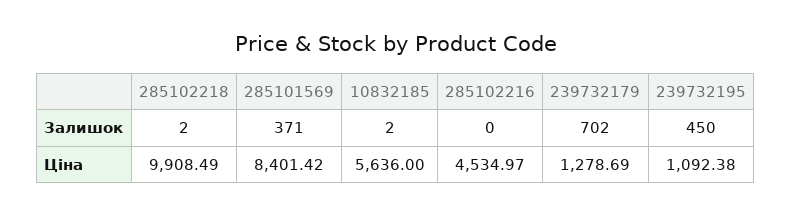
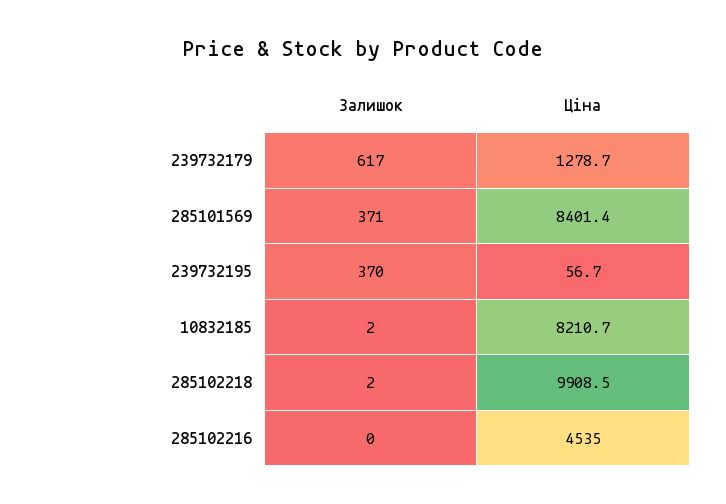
  {
    "285102218": {
      "Залишок": 2,
      "Ціна": 9908.49
    },
    "285101569": {
      "Залишок": 371,
      "Ціна": 8401.42
    },
    "10832185": {
      "Залишок": 2,
-     "Ціна": 5636
+     "Ціна": 8210.7
    },
    "285102216": {
      "Залишок": 0,
      "Ціна": 4534.97
    },
    "239732179": {
-     "Залишок": 702,
+     "Залишок": 617,
      "Ціна": 1278.69
    },
    "239732195": {
-     "Залишок": 450,
+     "Залишок": 370,
-     "Ціна": 1092.38
+     "Ціна": 56.7
    }
  }

